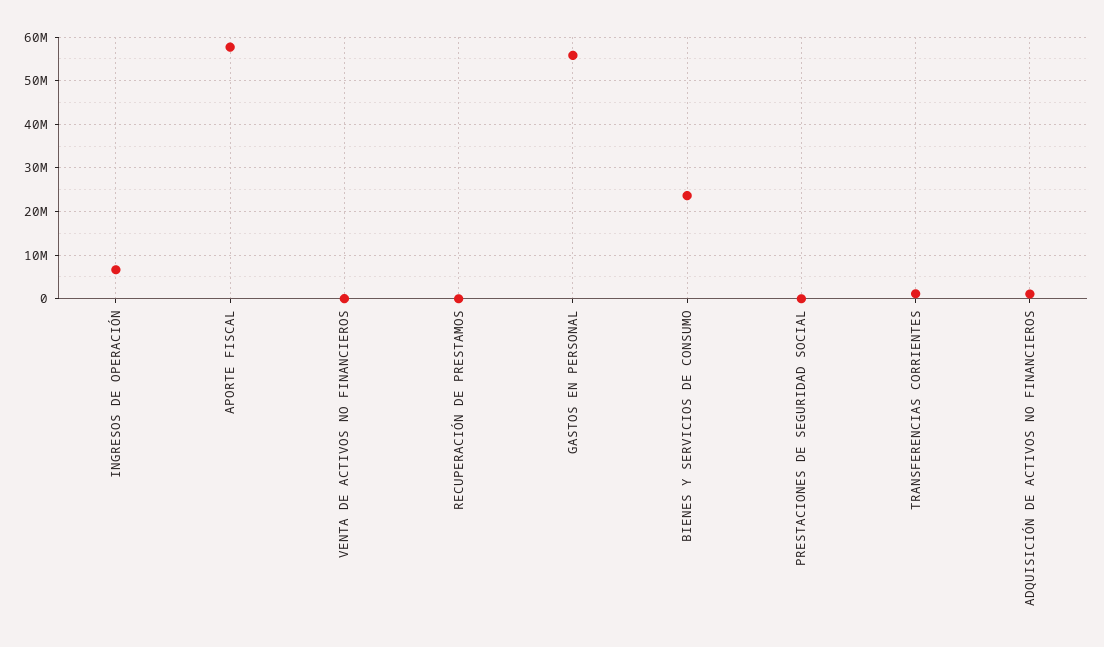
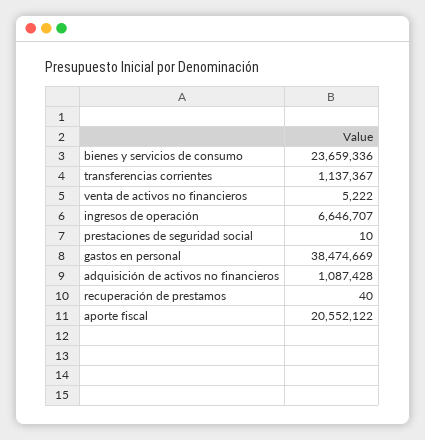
  {
    "INGRESOS DE OPERACIÓN": 6646707,
-   "APORTE FISCAL": 58000000,
+   "APORTE FISCAL": 20552122,
    "VENTA DE ACTIVOS NO FINANCIEROS": 5222,
    "RECUPERACIÓN DE PRESTAMOS": 40,
-   "GASTOS EN PERSONAL": 56000000,
+   "GASTOS EN PERSONAL": 38474669,
    "BIENES Y SERVICIOS DE CONSUMO": 23659336,
    "PRESTACIONES DE SEGURIDAD SOCIAL": 10,
    "TRANSFERENCIAS CORRIENTES": 1137367,
    "ADQUISICIÓN DE ACTIVOS NO FINANCIEROS": 1087428
  }

